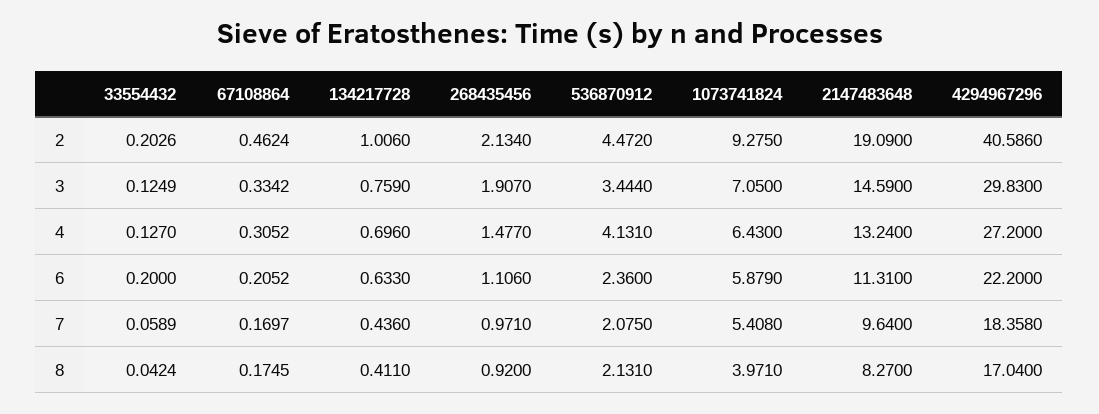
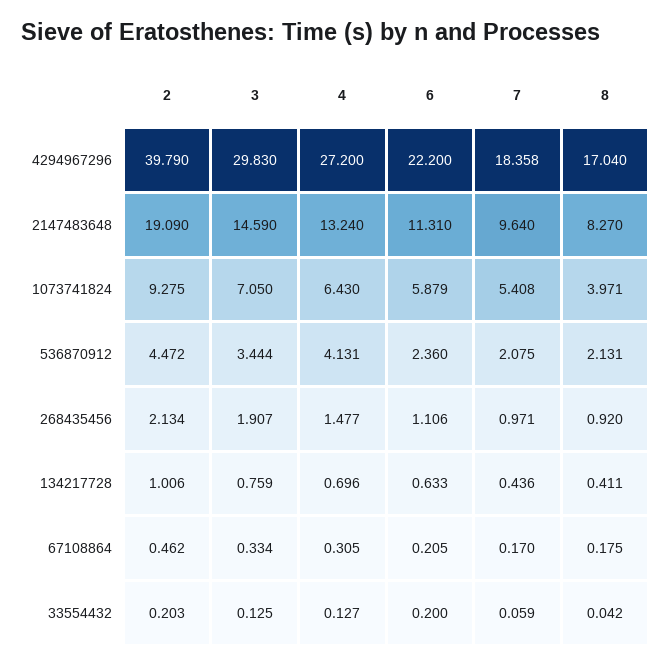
  {
    "33554432": {
      "2": 0.2026,
      "3": 0.1249,
      "4": 0.127,
      "6": 0.2,
      "7": 0.0589,
      "8": 0.0424
    },
    "67108864": {
      "2": 0.4624,
      "3": 0.3342,
      "4": 0.3052,
      "6": 0.2052,
      "7": 0.1697,
      "8": 0.1745
    },
    "134217728": {
      "2": 1.006,
      "3": 0.759,
      "4": 0.696,
      "6": 0.633,
      "7": 0.436,
      "8": 0.411
    },
    "268435456": {
      "2": 2.134,
      "3": 1.907,
      "4": 1.477,
      "6": 1.106,
      "7": 0.971,
      "8": 0.92
    },
    "536870912": {
      "2": 4.472,
      "3": 3.444,
      "4": 4.131,
      "6": 2.36,
      "7": 2.075,
      "8": 2.131
    },
    "1073741824": {
      "2": 9.275,
      "3": 7.05,
      "4": 6.43,
      "6": 5.879,
      "7": 5.408,
      "8": 3.971
    },
    "2147483648": {
      "2": 19.09,
      "3": 14.59,
      "4": 13.24,
      "6": 11.31,
      "7": 9.64,
      "8": 8.27
    },
    "4294967296": {
-     "2": 40.586,
+     "2": 39.79,
      "3": 29.83,
      "4": 27.2,
      "6": 22.2,
      "7": 18.358,
      "8": 17.04
    }
  }

